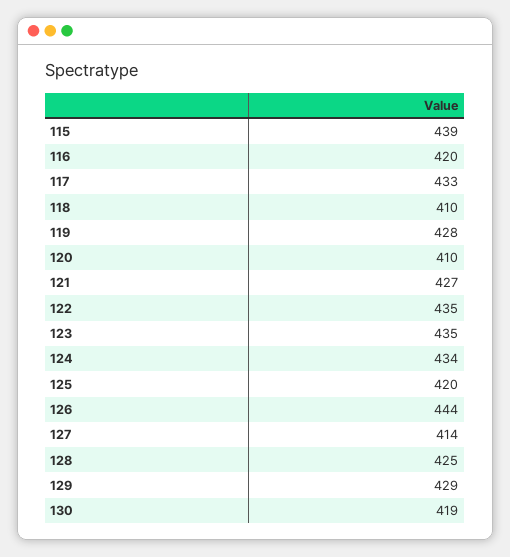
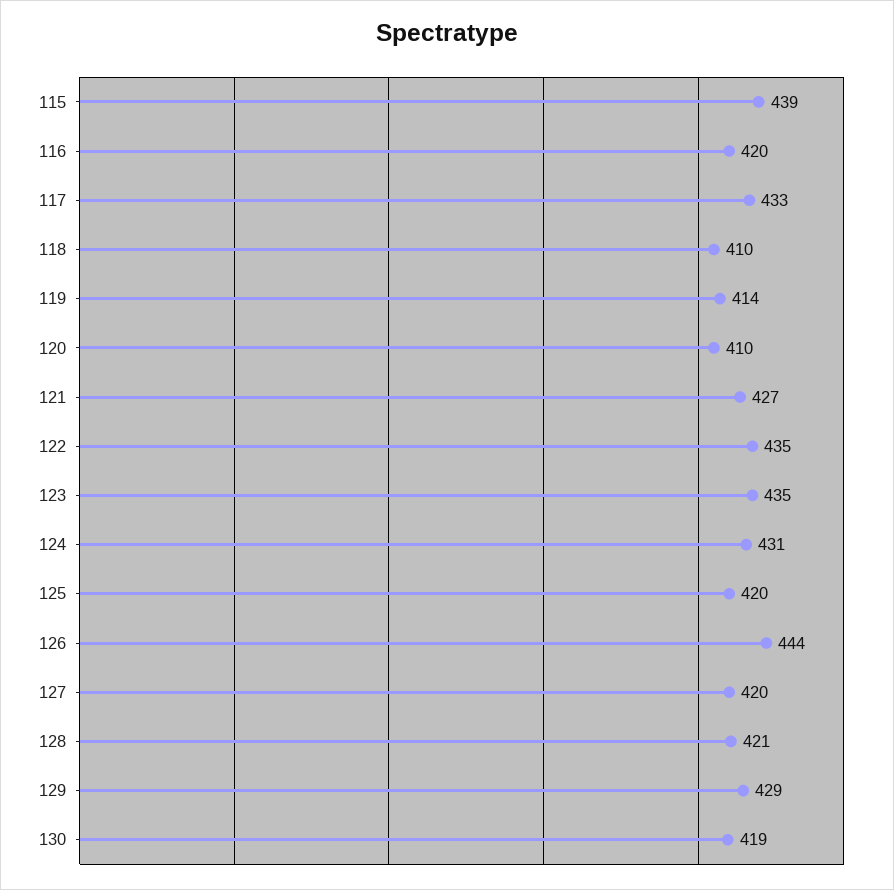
  {
    "115": 439,
    "116": 420,
    "117": 433,
    "118": 410,
-   "119": 428,
+   "119": 414,
    "120": 410,
    "121": 427,
    "122": 435,
    "123": 435,
-   "124": 434,
+   "124": 431,
    "125": 420,
    "126": 444,
-   "127": 414,
+   "127": 420,
-   "128": 425,
+   "128": 421,
    "129": 429,
    "130": 419
  }

